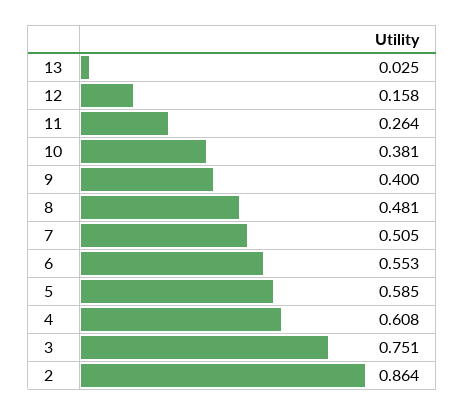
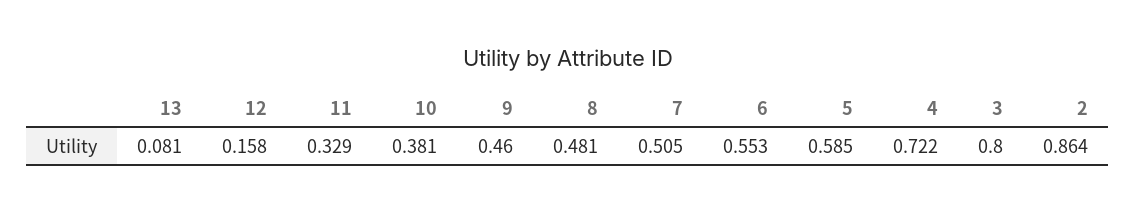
  {
-   "13": 0.025,
+   "13": 0.081,
    "12": 0.158,
-   "11": 0.264,
+   "11": 0.329,
    "10": 0.381,
-   "9": 0.4,
+   "9": 0.46,
    "8": 0.481,
    "7": 0.505,
    "6": 0.553,
    "5": 0.585,
-   "4": 0.608,
+   "4": 0.722,
-   "3": 0.751,
+   "3": 0.8,
    "2": 0.864
  }

